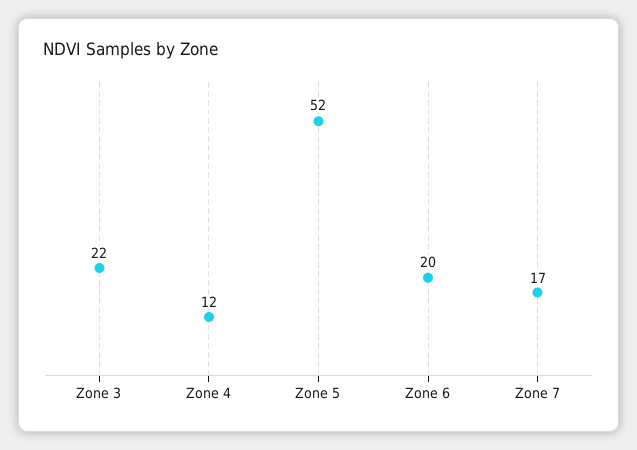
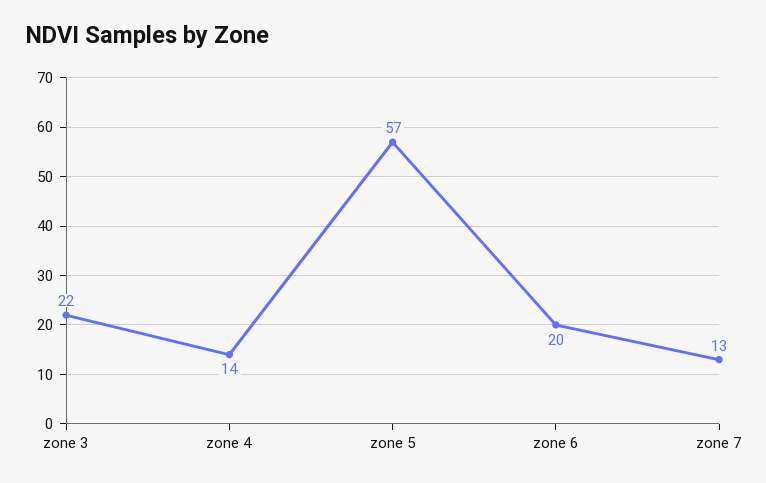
  {
    "Zone 3": 22,
-   "Zone 4": 12,
+   "Zone 4": 14,
-   "Zone 5": 52,
+   "Zone 5": 57,
    "Zone 6": 20,
-   "Zone 7": 17
+   "Zone 7": 13
  }

